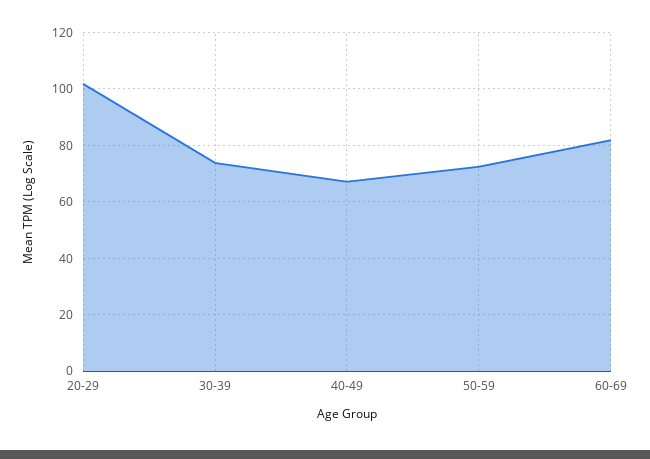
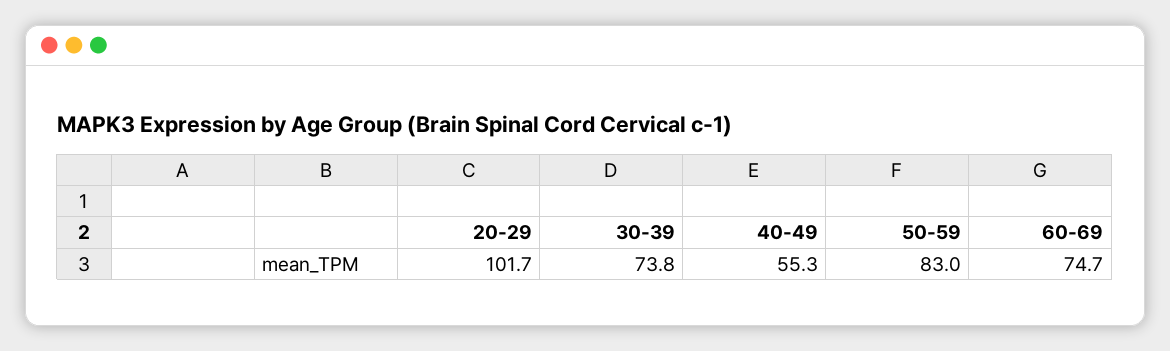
  {
    "20-29": 101.7,
    "30-39": 73.8,
-   "40-49": 67.5,
+   "40-49": 55.3,
-   "50-59": 72.5,
+   "50-59": 83,
-   "60-69": 82.5
+   "60-69": 74.7
  }

